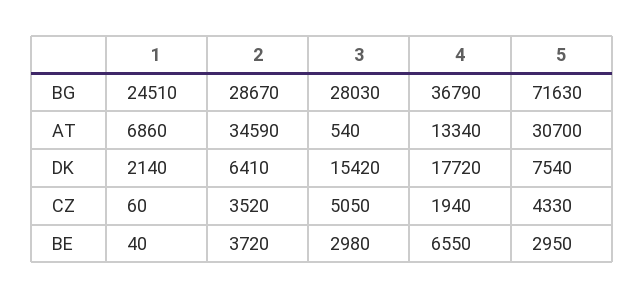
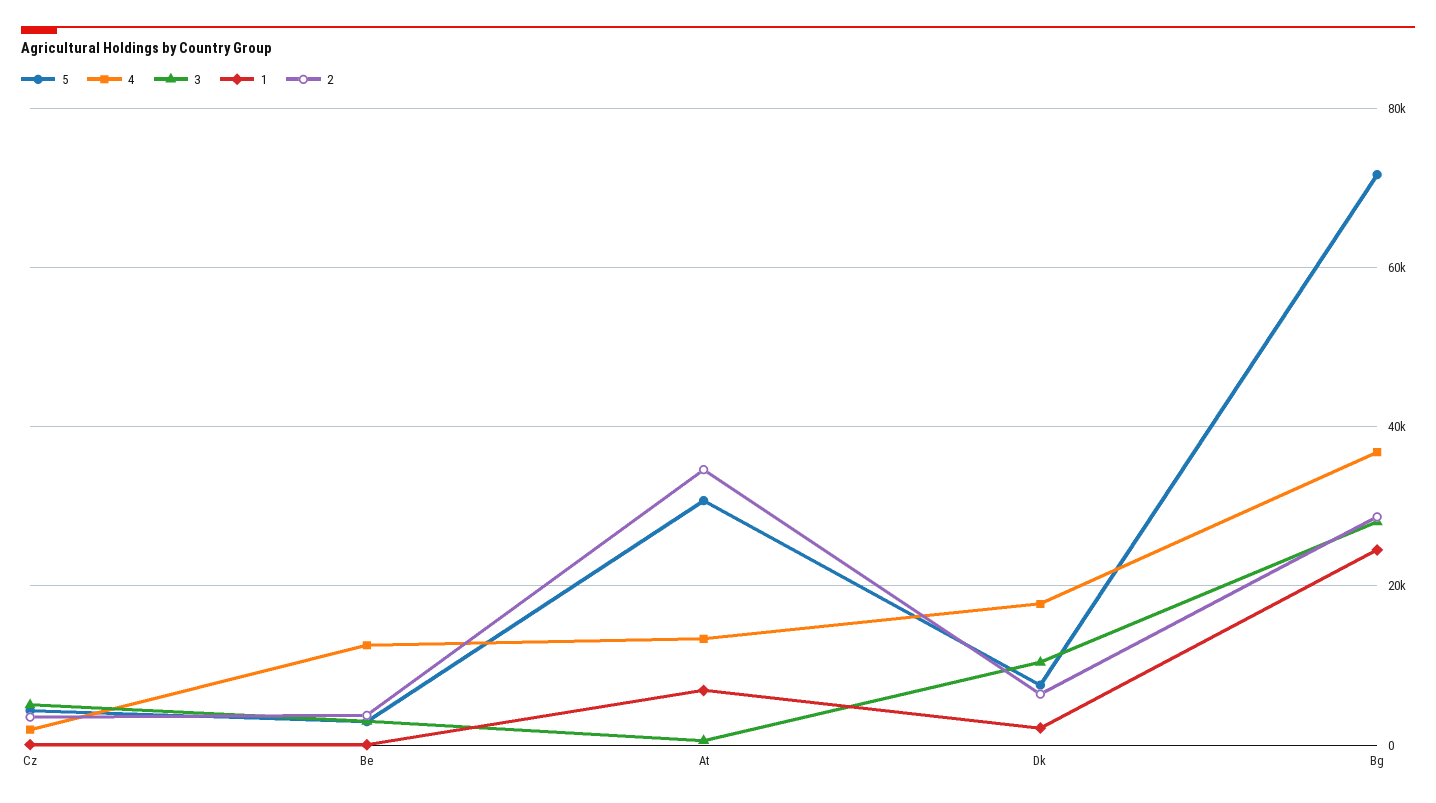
  {
    "1": {
      "BG": 24510,
      "AT": 6860,
      "DK": 2140,
      "CZ": 60,
      "BE": 40
    },
    "2": {
      "BG": 28670,
      "AT": 34590,
      "DK": 6410,
      "CZ": 3520,
      "BE": 3720
    },
    "3": {
      "BG": 28030,
      "AT": 540,
-     "DK": 15420,
+     "DK": 10000,
      "CZ": 5050,
      "BE": 2980
    },
    "4": {
      "BG": 36790,
      "AT": 13340,
      "DK": 17720,
      "CZ": 1940,
-     "BE": 6550
+     "BE": 12000
    },
    "5": {
      "BG": 71630,
      "AT": 30700,
      "DK": 7540,
      "CZ": 4330,
      "BE": 2950
    }
  }

